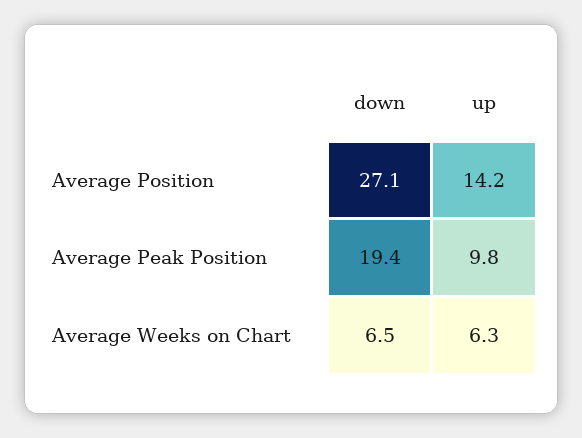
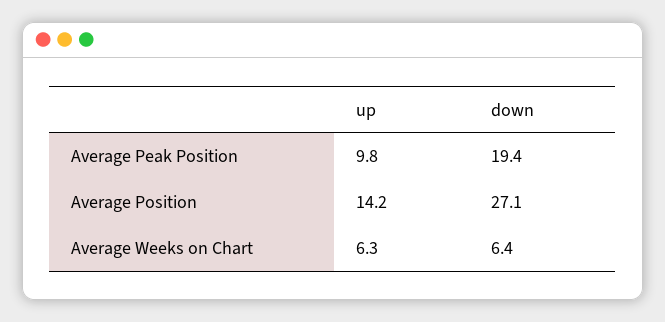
  {
    "down": {
      "Average Position": 27.1,
      "Average Peak Position": 19.4,
-     "Average Weeks on Chart": 6.5
+     "Average Weeks on Chart": 6.4
    },
    "up": {
      "Average Position": 14.2,
      "Average Peak Position": 9.8,
      "Average Weeks on Chart": 6.3
    }
  }

